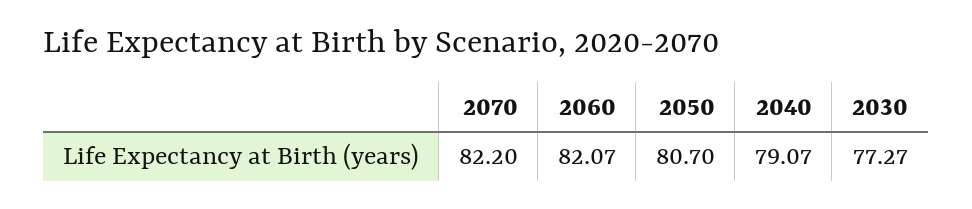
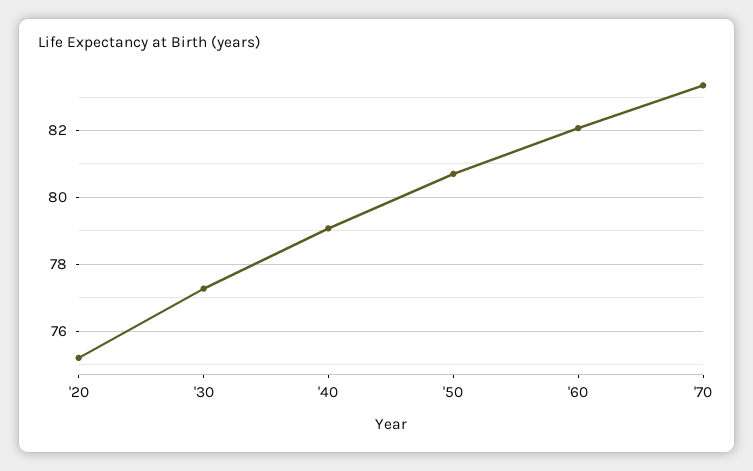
  {
-   "2070": 82.2,
+   "2070": 83.4,
    "2060": 82.07,
    "2050": 80.7,
    "2040": 79.07,
-   "2030": 77.27
+   "2030": 77.27,
+   "'20": 75.2
  }

